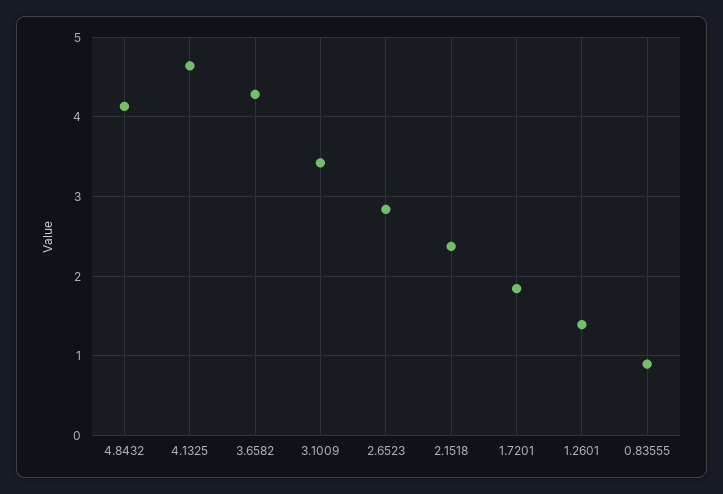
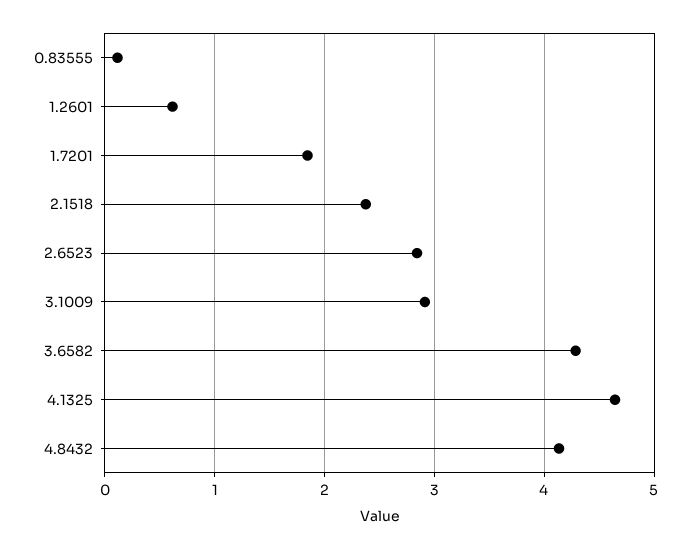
  {
    "4.8432": 4.1,
    "4.1325": 4.6,
    "3.6582": 4.3,
-   "3.1009": 3.4,
+   "3.1009": 2.9,
    "2.6523": 2.8,
    "2.1518": 2.4,
    "1.7201": 1.8,
-   "1.2601": 1.4,
+   "1.2601": 0.6,
-   "0.83555": 0.9
+   "0.83555": 0.1
  }

